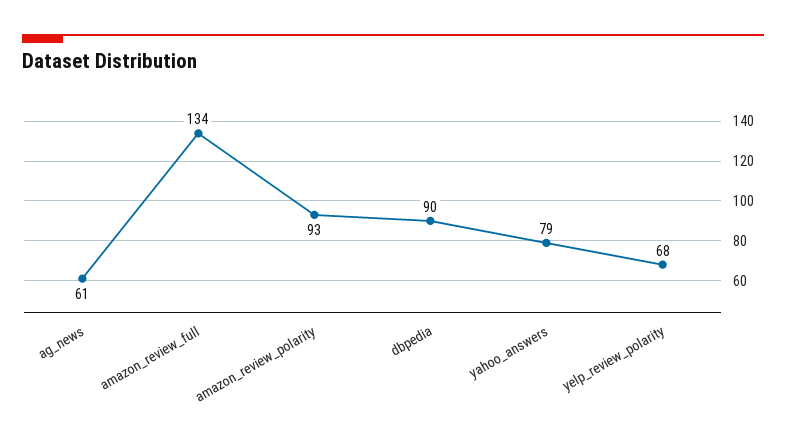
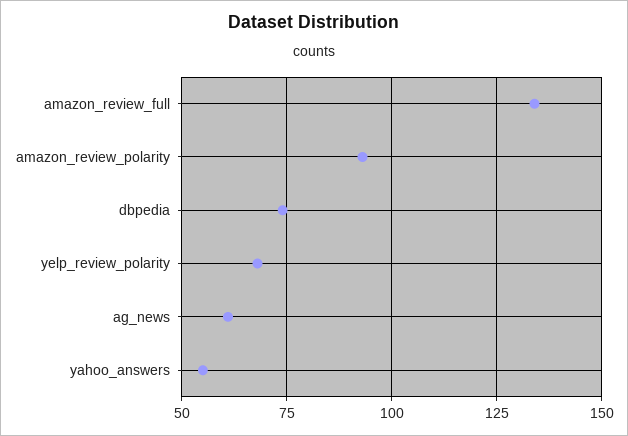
  {
    "ag_news": 61,
    "amazon_review_full": 134,
    "amazon_review_polarity": 93,
-   "dbpedia": 90,
+   "dbpedia": 75,
-   "yahoo_answers": 79,
+   "yahoo_answers": 55,
    "yelp_review_polarity": 68
  }

